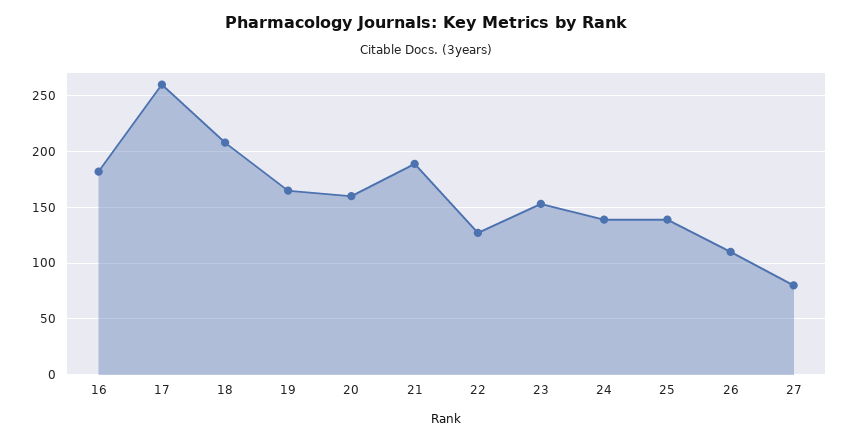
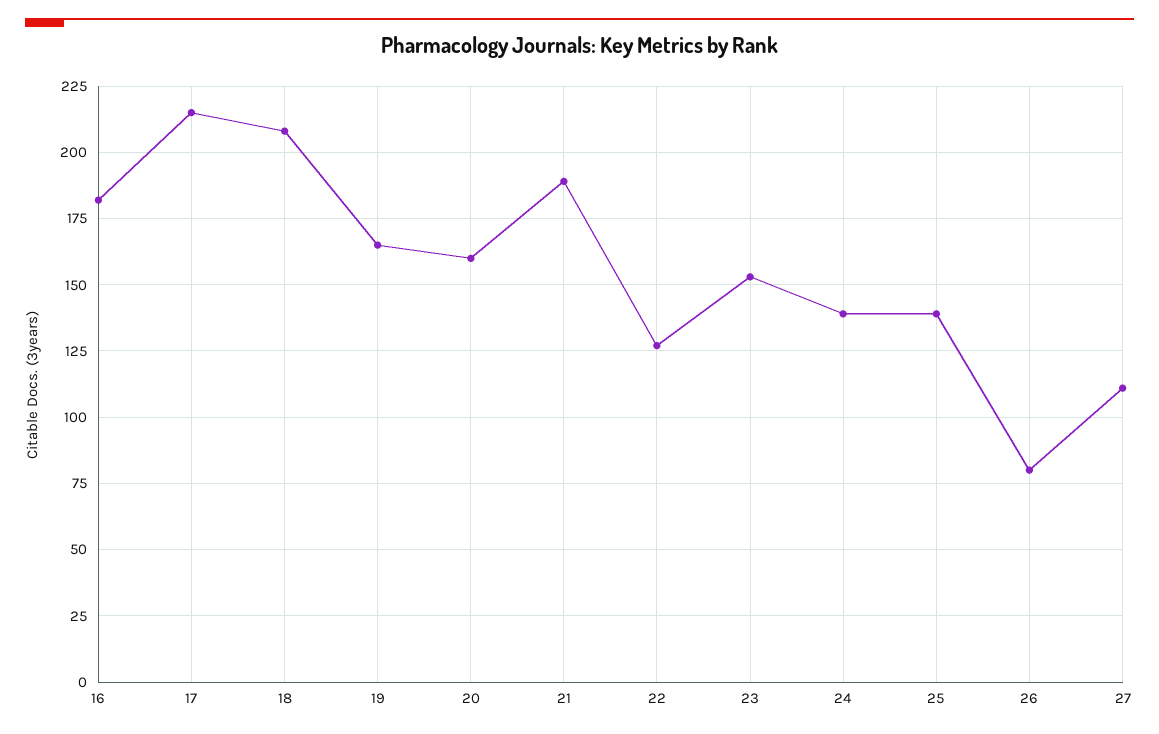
  {
    "16": 180,
-   "17": 260,
+   "17": 215,
    "18": 210,
    "19": 165,
    "20": 160,
    "21": 190,
    "22": 125,
    "23": 155,
    "24": 140,
    "25": 140,
-   "26": 110,
+   "26": 80,
-   "27": 80
+   "27": 110
  }

